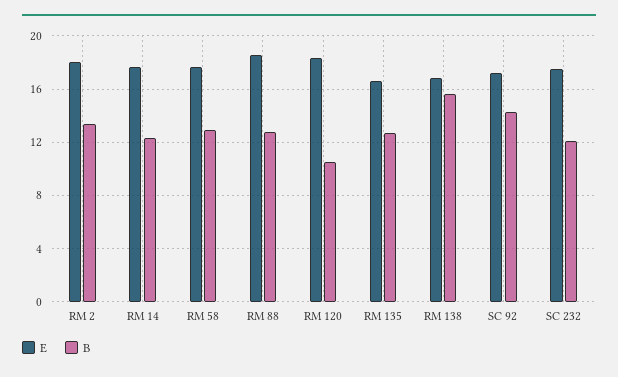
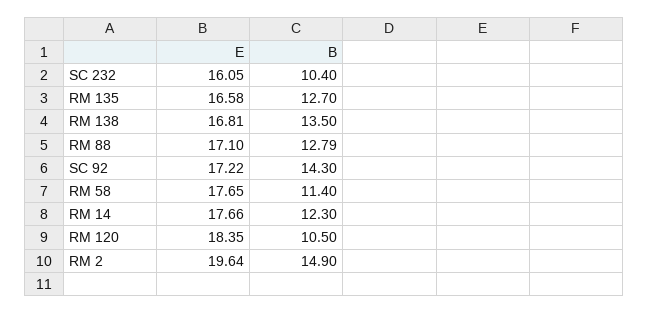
  {
    "E": {
-     "RM 2": 18,
+     "RM 2": 19.64,
      "RM 14": 17.66,
      "RM 58": 17.65,
-     "RM 88": 18.5,
+     "RM 88": 17.1,
      "RM 120": 18.35,
      "RM 135": 16.58,
      "RM 138": 16.81,
      "SC 92": 17.22,
-     "SC 232": 17.5
+     "SC 232": 16.05
    },
    "B": {
-     "RM 2": 13.5,
+     "RM 2": 14.9,
      "RM 14": 12.3,
-     "RM 58": 13,
+     "RM 58": 11.4,
      "RM 88": 12.79,
      "RM 120": 10.5,
      "RM 135": 12.7,
-     "RM 138": 15.5,
+     "RM 138": 13.5,
      "SC 92": 14.3,
-     "SC 232": 12
+     "SC 232": 10.4
    }
  }

